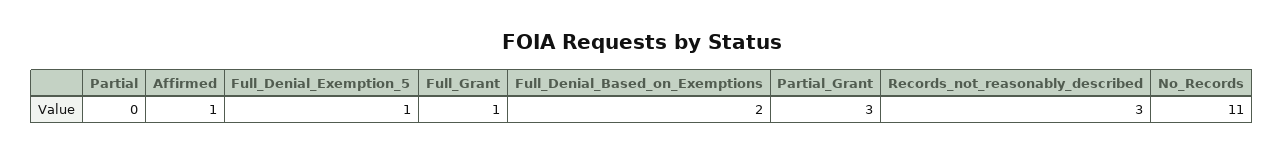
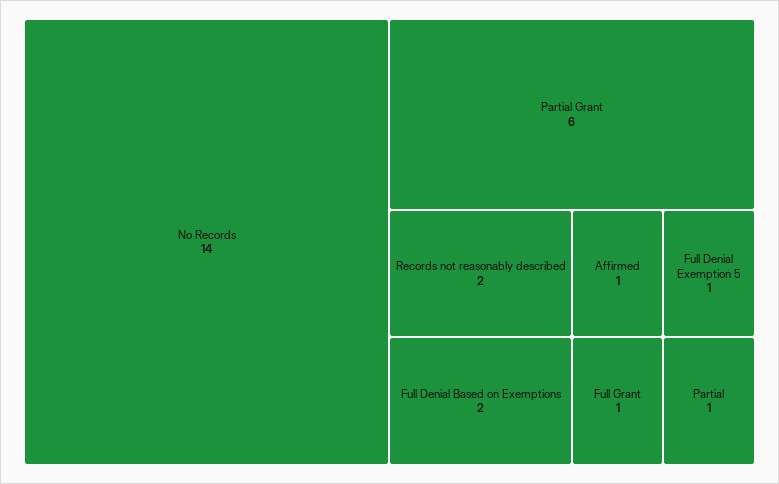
  {
-   "Partial": 0,
+   "Partial": 1,
    "Affirmed": 1,
    "Full_Denial_Exemption_5": 1,
    "Full_Grant": 1,
    "Full_Denial_Based_on_Exemptions": 2,
-   "Partial_Grant": 3,
+   "Partial_Grant": 6,
-   "Records_not_reasonably_described": 3,
+   "Records_not_reasonably_described": 2,
-   "No_Records": 11
+   "No_Records": 14
  }

